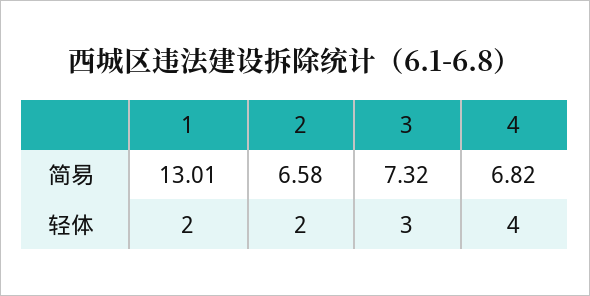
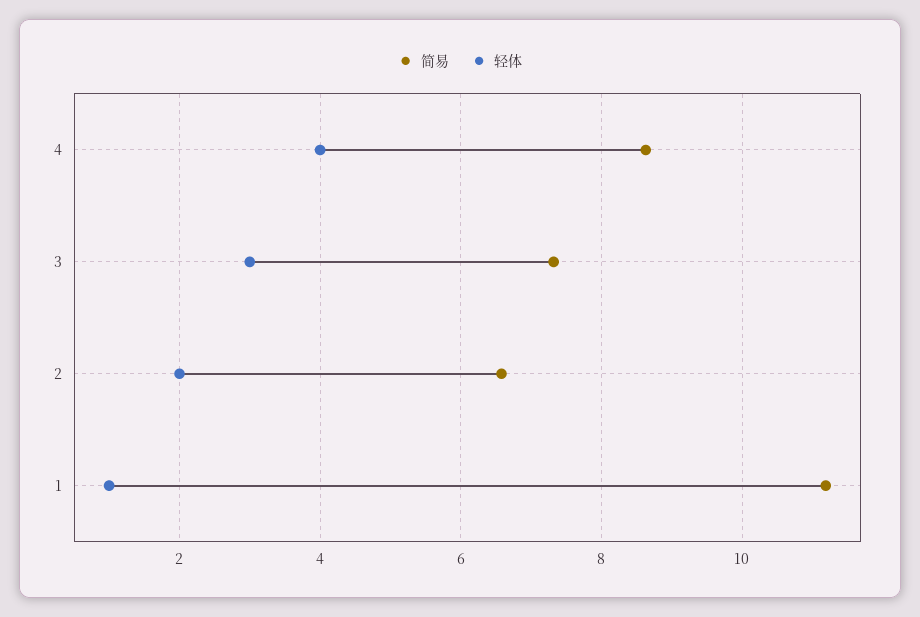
  {
    "简易": {
-     "1": 13.01,
+     "1": 11.2,
      "2": 6.58,
      "3": 7.32,
-     "4": 6.82
+     "4": 8.6
    },
    "轻体": {
-     "1": 2,
+     "1": 1,
      "2": 2,
      "3": 3,
      "4": 4
    }
  }

